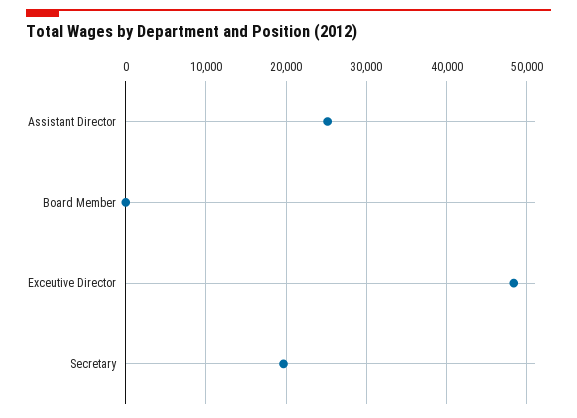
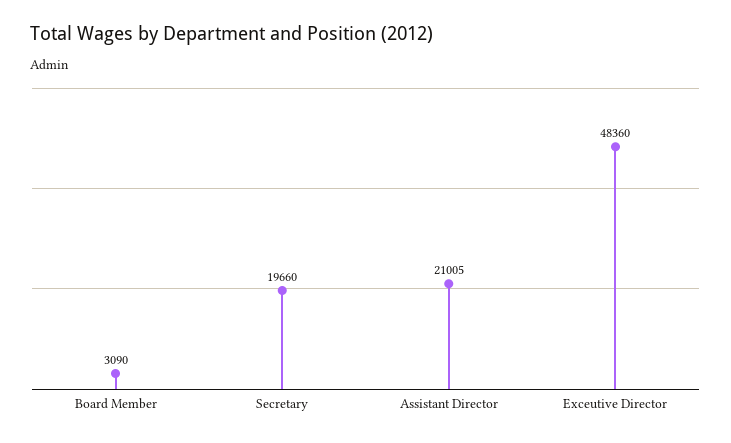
  {
-   "Assistant Director": 25000,
+   "Assistant Director": 21005,
-   "Board Member": 0,
+   "Board Member": 3090,
    "Exceutive Director": 48360,
    "Secretary": 19660
  }

